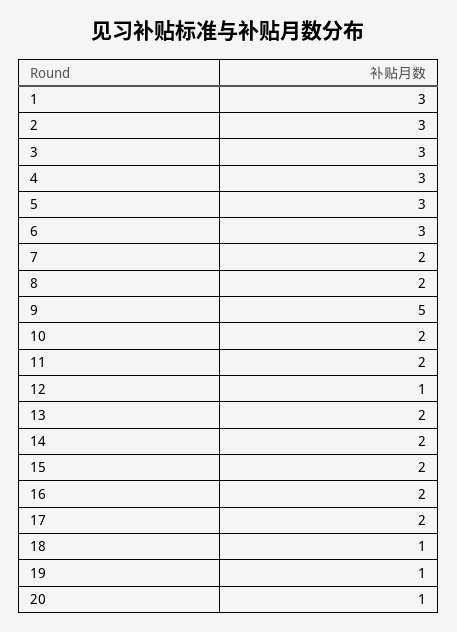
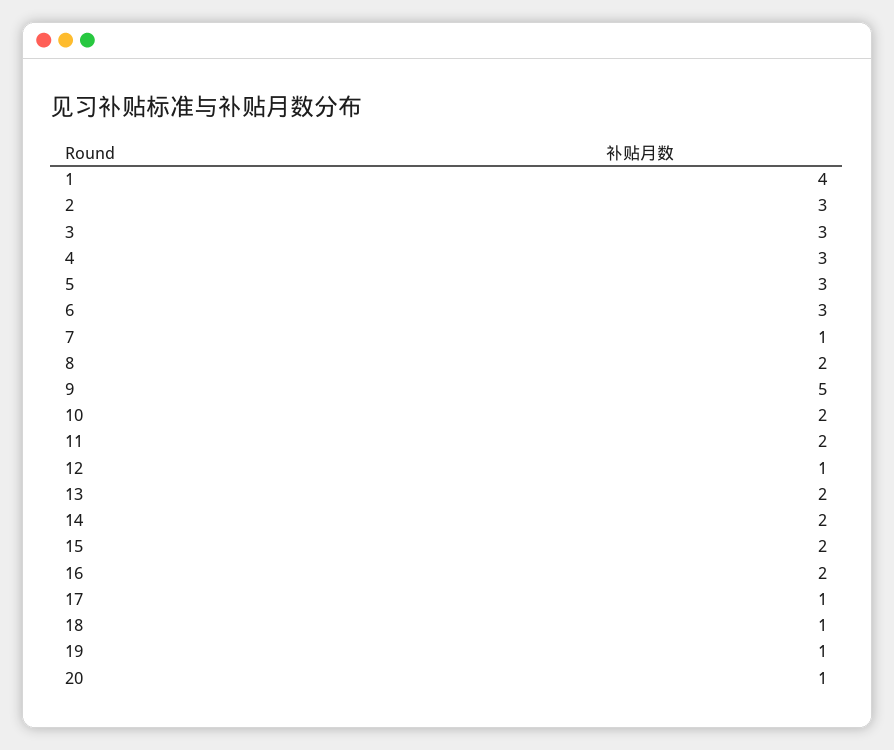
  {
-   "1": 3,
+   "1": 4,
    "2": 3,
    "3": 3,
    "4": 3,
    "5": 3,
    "6": 3,
-   "7": 2,
+   "7": 1,
    "8": 2,
    "9": 5,
    "10": 2,
    "11": 2,
    "12": 1,
    "13": 2,
    "14": 2,
    "15": 2,
    "16": 2,
-   "17": 2,
+   "17": 1,
    "18": 1,
    "19": 1,
    "20": 1
  }

